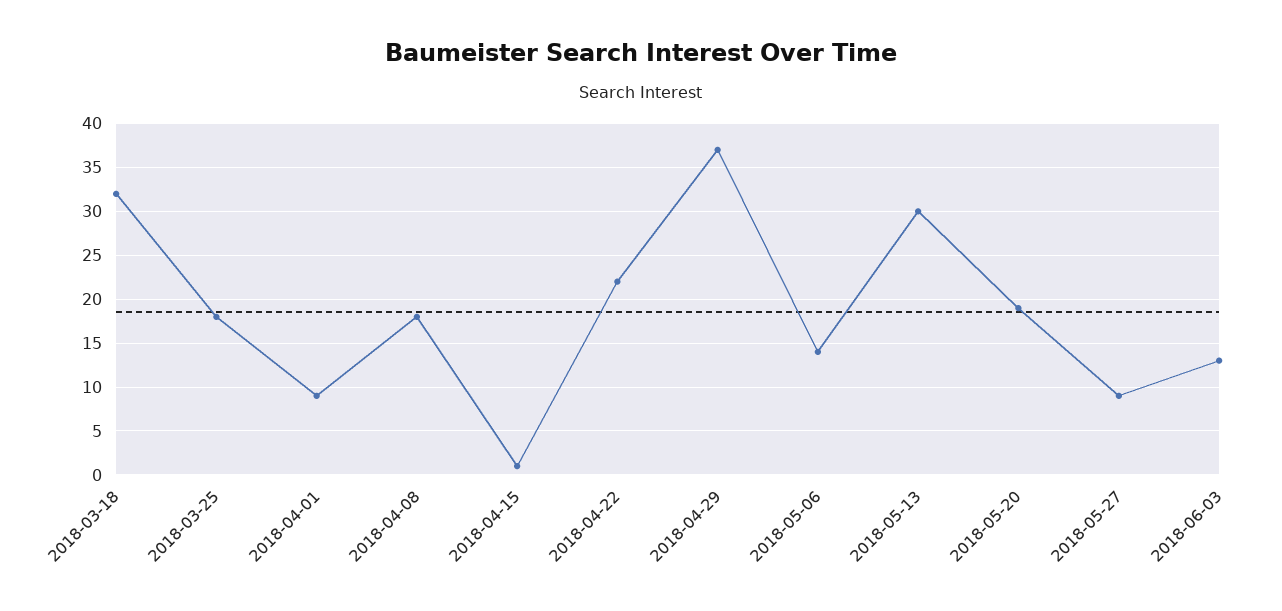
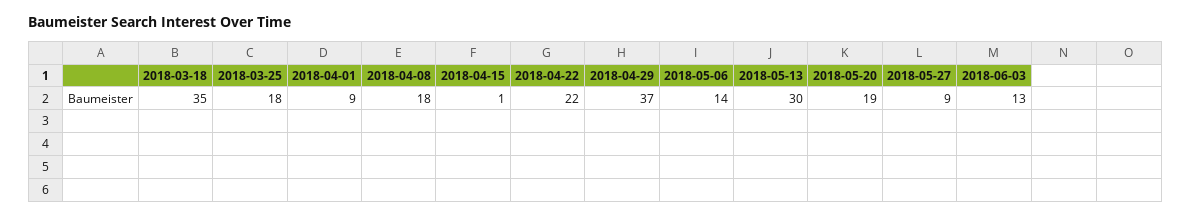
  {
-   "2018-03-18": 32,
+   "2018-03-18": 35,
    "2018-03-25": 18,
    "2018-04-01": 9,
    "2018-04-08": 18,
    "2018-04-15": 1,
    "2018-04-22": 22,
    "2018-04-29": 37,
    "2018-05-06": 14,
    "2018-05-13": 30,
    "2018-05-20": 19,
    "2018-05-27": 9,
    "2018-06-03": 13
  }

